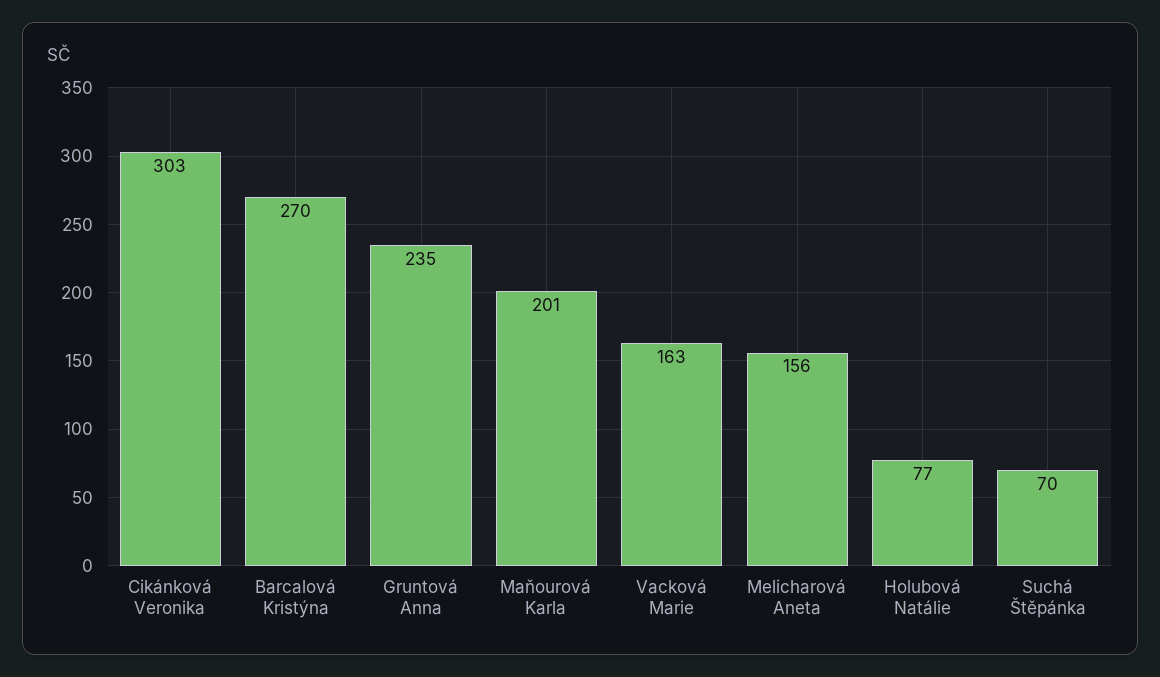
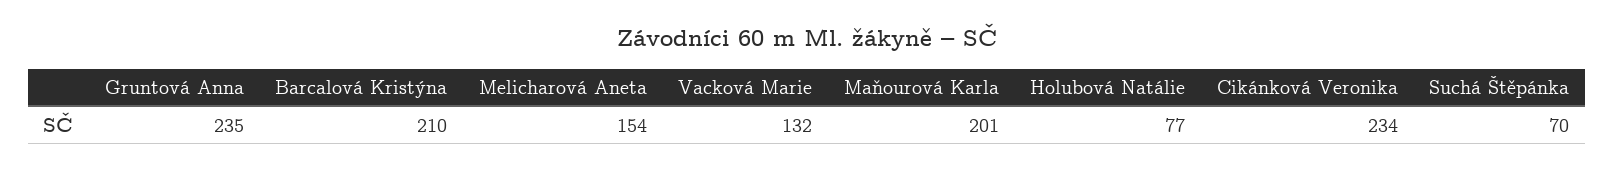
  {
-   "Cikánková Veronika": 303,
+   "Cikánková Veronika": 234,
-   "Barcalová Kristýna": 270,
+   "Barcalová Kristýna": 210,
    "Gruntová Anna": 235,
    "Maňourová Karla": 201,
-   "Vacková Marie": 163,
+   "Vacková Marie": 132,
-   "Melicharová Aneta": 156,
+   "Melicharová Aneta": 154,
    "Holubová Natálie": 77,
    "Suchá Štěpánka": 70
  }

